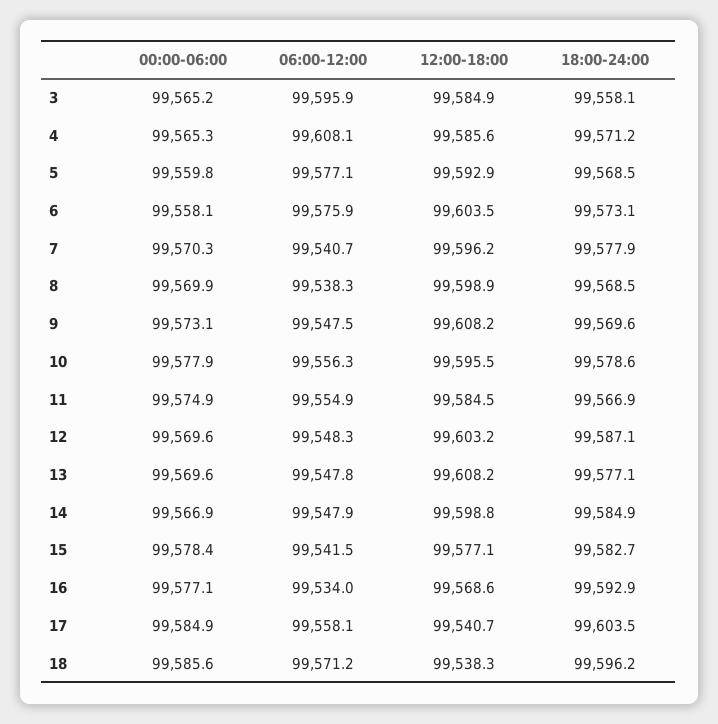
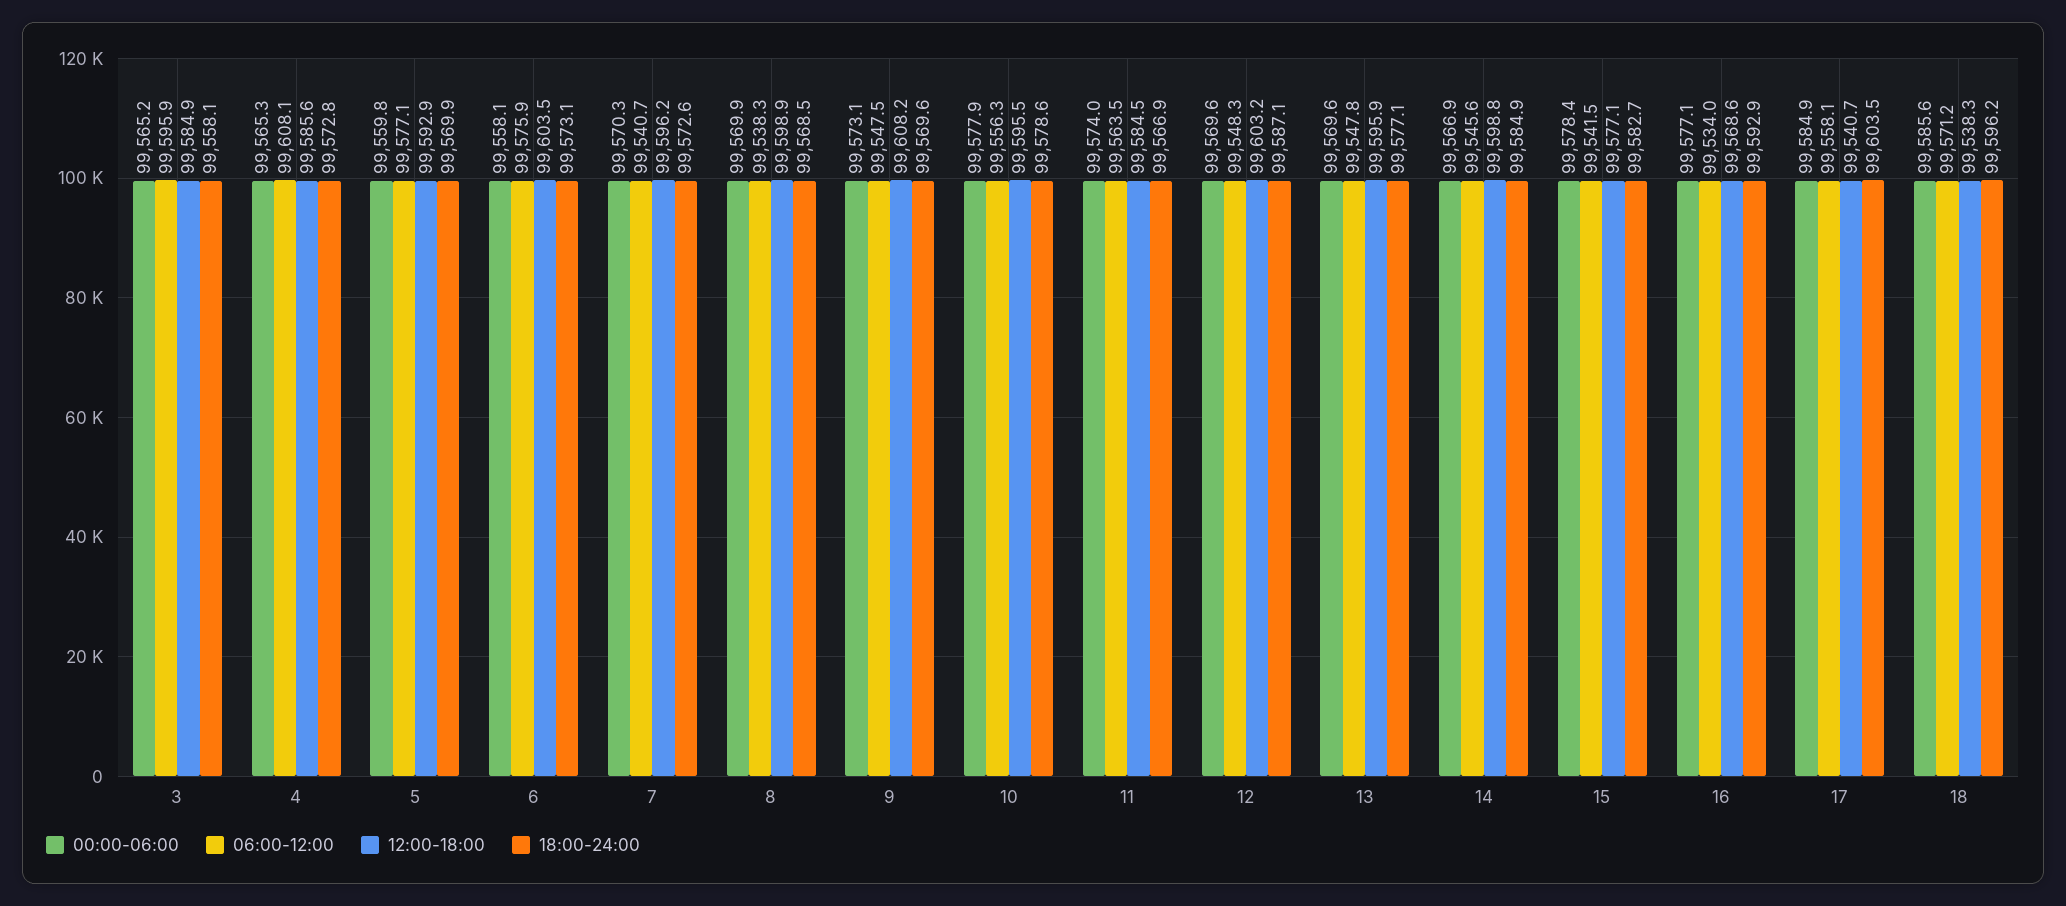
  {
    "00:00-06:00": {
      "3": 99565.2,
      "4": 99565.3,
      "5": 99559.8,
      "6": 99558.1,
      "7": 99570.3,
      "8": 99569.9,
      "9": 99573.1,
      "10": 99577.9,
-     "11": 99574.9,
+     "11": 99574,
      "12": 99569.6,
      "13": 99569.6,
      "14": 99566.9,
      "15": 99578.4,
      "16": 99577.1,
      "17": 99584.9,
      "18": 99585.6
    },
    "06:00-12:00": {
      "3": 99595.9,
      "4": 99608.1,
      "5": 99577.1,
      "6": 99575.9,
      "7": 99540.7,
      "8": 99538.3,
      "9": 99547.5,
      "10": 99556.3,
-     "11": 99554.9,
+     "11": 99563.5,
      "12": 99548.3,
      "13": 99547.8,
-     "14": 99547.9,
+     "14": 99545.6,
      "15": 99541.5,
      "16": 99534,
      "17": 99558.1,
      "18": 99571.2
    },
    "12:00-18:00": {
      "3": 99584.9,
      "4": 99585.6,
      "5": 99592.9,
      "6": 99603.5,
      "7": 99596.2,
      "8": 99598.9,
      "9": 99608.2,
      "10": 99595.5,
      "11": 99584.5,
      "12": 99603.2,
-     "13": 99608.2,
+     "13": 99595.9,
      "14": 99598.8,
      "15": 99577.1,
      "16": 99568.6,
      "17": 99540.7,
      "18": 99538.3
    },
    "18:00-24:00": {
      "3": 99558.1,
-     "4": 99571.2,
+     "4": 99572.8,
-     "5": 99568.5,
+     "5": 99569.9,
      "6": 99573.1,
-     "7": 99577.9,
+     "7": 99572.6,
      "8": 99568.5,
      "9": 99569.6,
      "10": 99578.6,
      "11": 99566.9,
      "12": 99587.1,
      "13": 99577.1,
      "14": 99584.9,
      "15": 99582.7,
      "16": 99592.9,
      "17": 99603.5,
      "18": 99596.2
    }
  }

